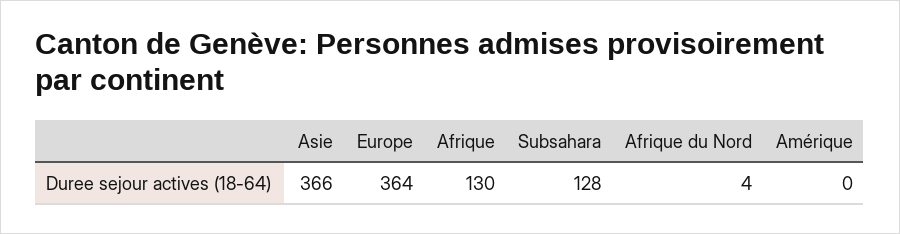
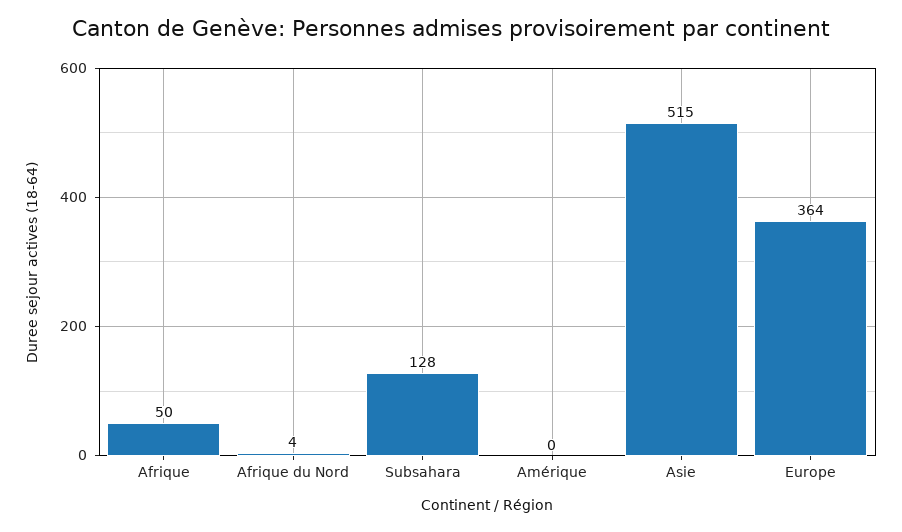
  {
-   "Asie": 366,
+   "Asie": 515,
    "Europe": 364,
-   "Afrique": 130,
+   "Afrique": 50,
    "Subsahara": 128,
    "Afrique du Nord": 4,
    "Amérique": 0
  }

